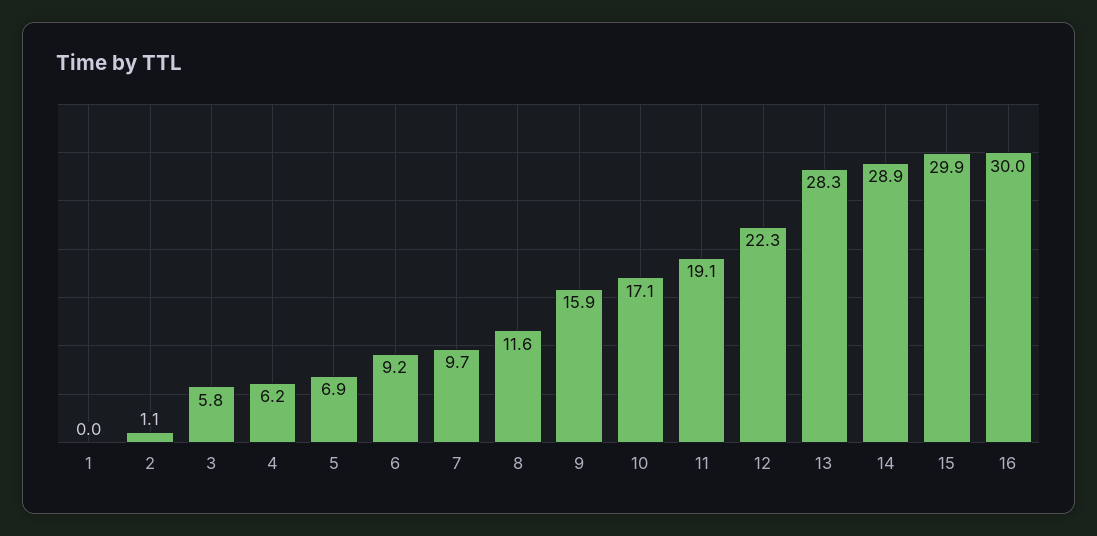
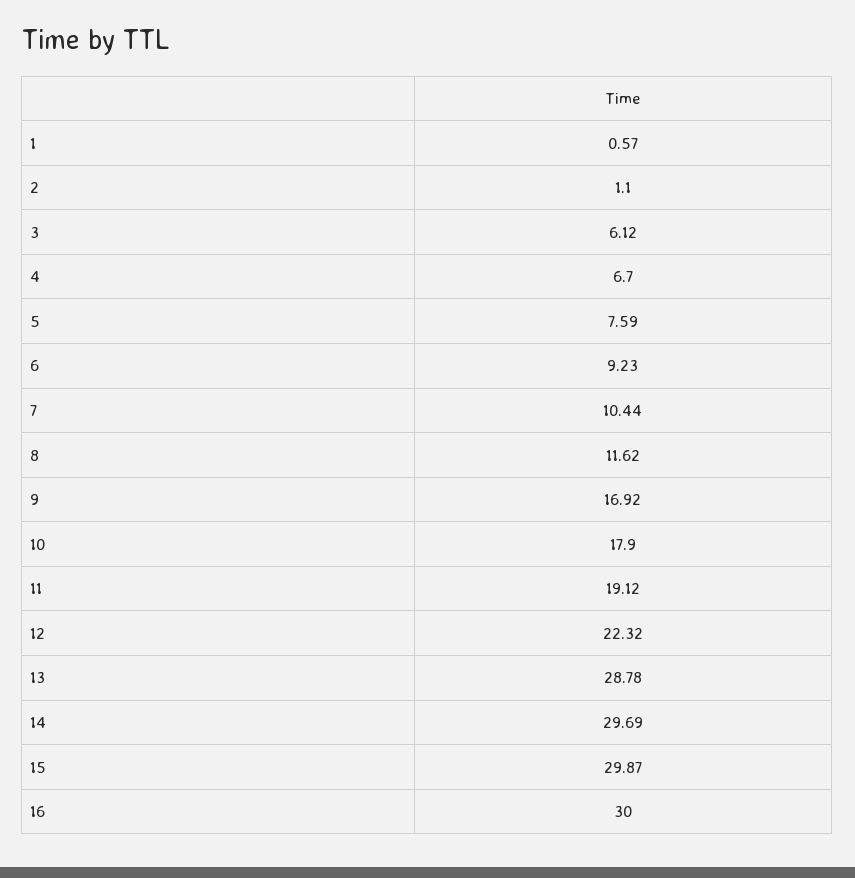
  {
-   "1": 0,
+   "1": 0.57,
    "2": 1.1,
-   "3": 5.8,
+   "3": 6.12,
-   "4": 6.2,
+   "4": 6.7,
-   "5": 6.9,
+   "5": 7.59,
    "6": 9.23,
-   "7": 9.7,
+   "7": 10.44,
    "8": 11.62,
-   "9": 15.9,
+   "9": 16.92,
-   "10": 17.1,
+   "10": 17.9,
    "11": 19.12,
    "12": 22.32,
-   "13": 28.3,
+   "13": 28.78,
-   "14": 28.9,
+   "14": 29.69,
    "15": 29.87,
    "16": 30
  }

